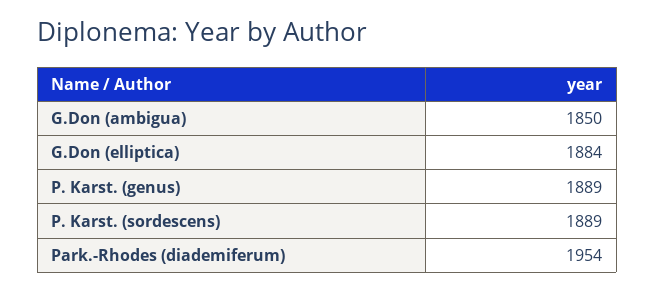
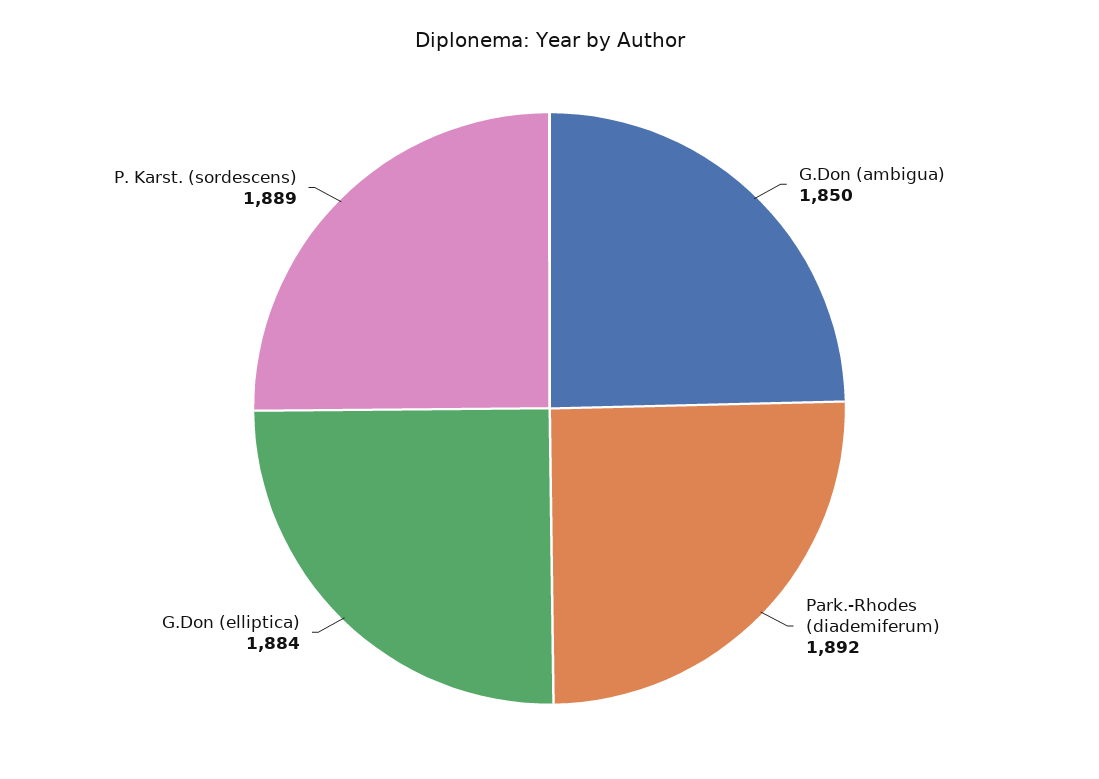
  {
    "G.Don (ambigua)": 1850,
    "G.Don (elliptica)": 1884,
-   "P. Karst. (genus)": 1889,
    "P. Karst. (sordescens)": 1889,
-   "Park.-Rhodes (diademiferum)": 1954
+   "Park.-Rhodes (diademiferum)": 1892
  }

